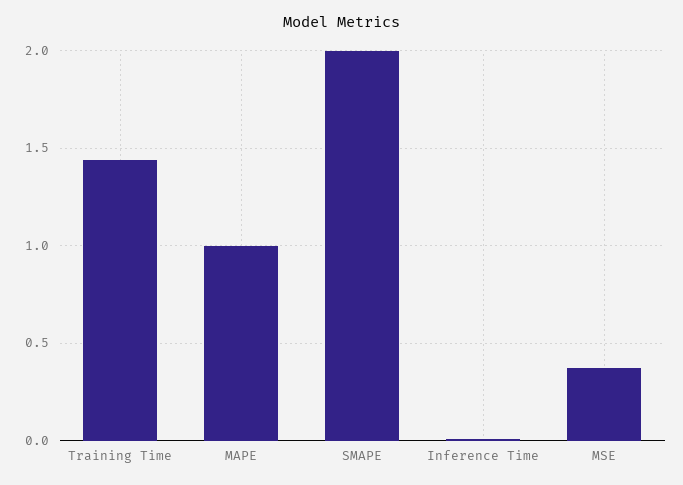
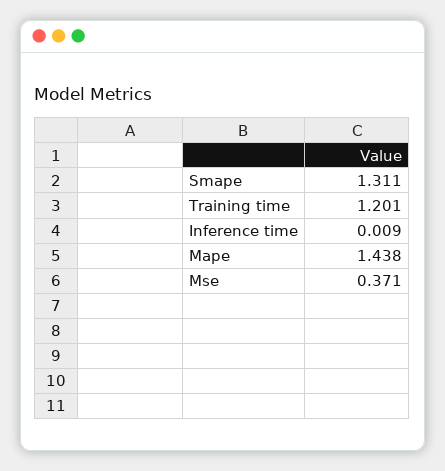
  {
-   "Training Time": 1.45,
+   "Training Time": 1.201,
-   "MAPE": 1,
+   "MAPE": 1.438,
-   "SMAPE": 2,
+   "SMAPE": 1.311,
    "Inference Time": 0.009,
    "MSE": 0.371
  }

